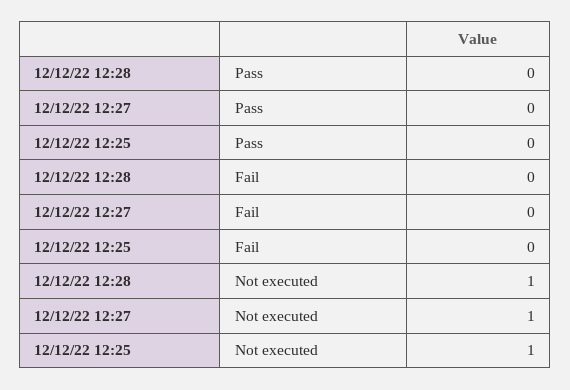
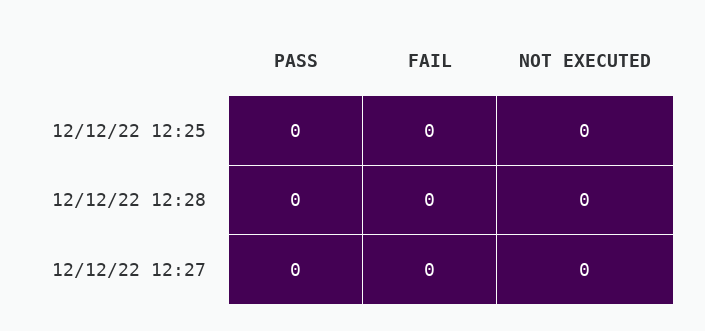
  {
    "12/12/22 12:28": {
      "Pass": 0,
      "Fail": 0,
-     "Not executed": 1
+     "Not executed": 0
    },
    "12/12/22 12:27": {
      "Pass": 0,
      "Fail": 0,
-     "Not executed": 1
+     "Not executed": 0
    },
    "12/12/22 12:25": {
      "Pass": 0,
      "Fail": 0,
-     "Not executed": 1
+     "Not executed": 0
    }
  }

